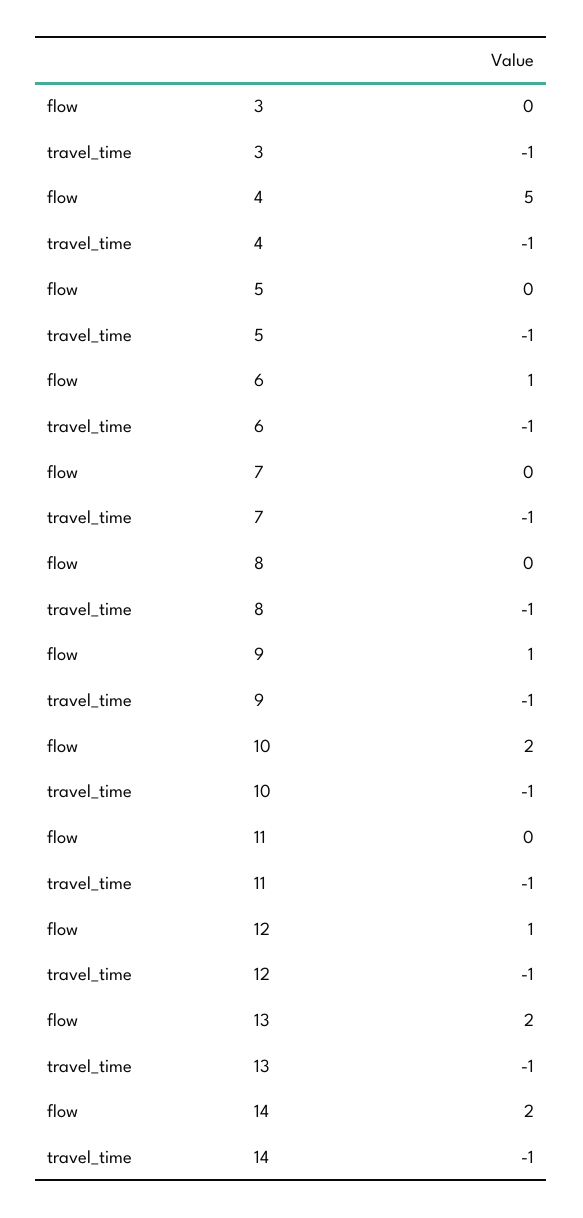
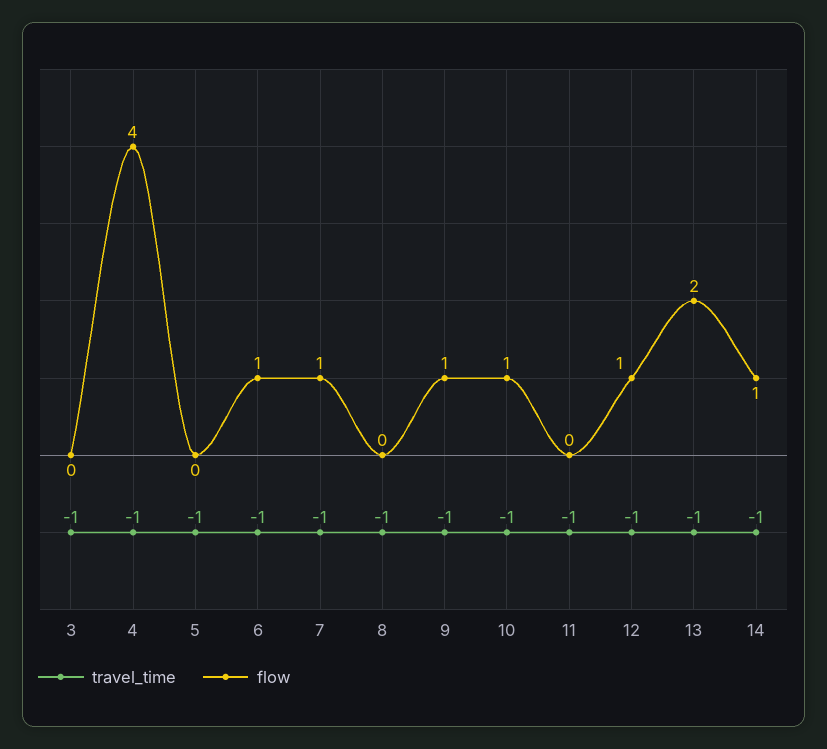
  {
    "flow": {
      "3": 0,
-     "4": 5,
+     "4": 4,
      "5": 0,
      "6": 1,
-     "7": 0,
+     "7": 1,
      "8": 0,
      "9": 1,
-     "10": 2,
+     "10": 1,
      "11": 0,
      "12": 1,
      "13": 2,
-     "14": 2
+     "14": 1
    },
    "travel_time": {
      "3": -1,
      "4": -1,
      "5": -1,
      "6": -1,
      "7": -1,
      "8": -1,
      "9": -1,
      "10": -1,
      "11": -1,
      "12": -1,
      "13": -1,
      "14": -1
    }
  }

